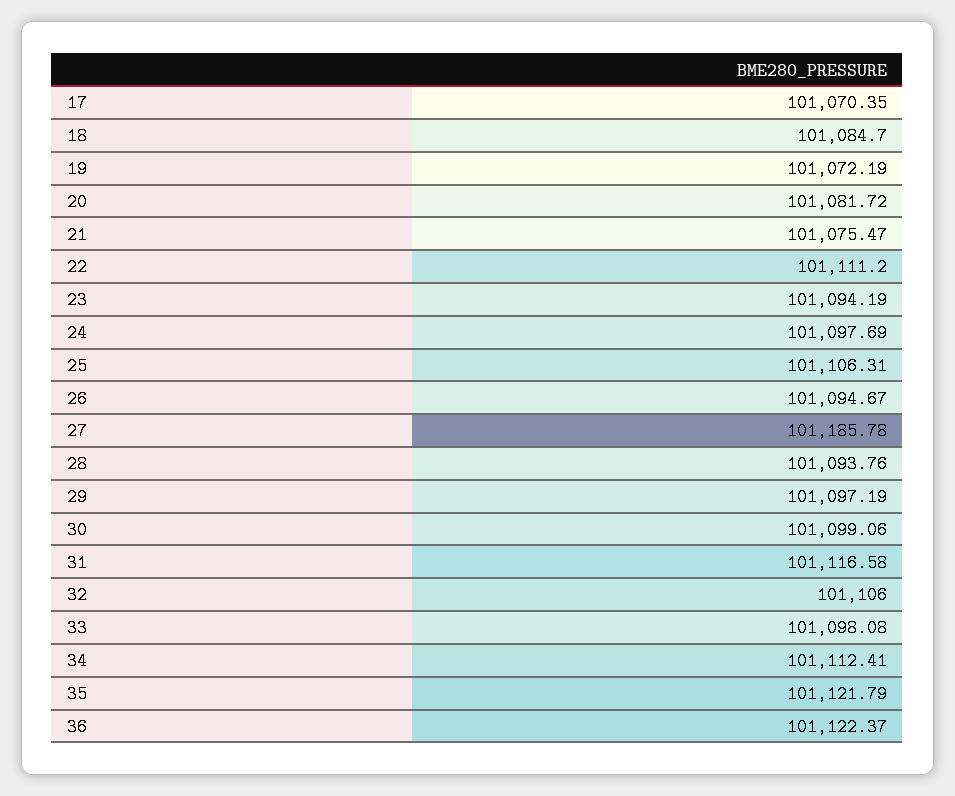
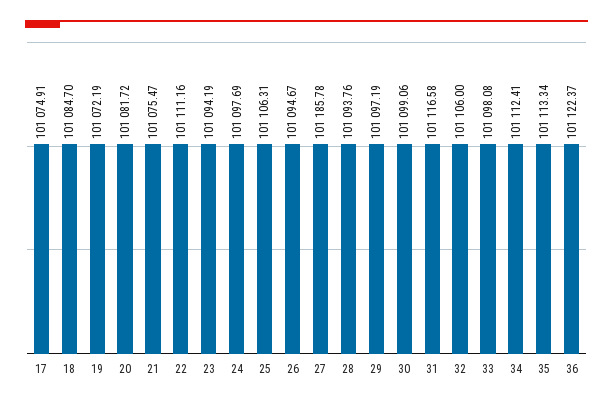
  {
-   "17": 101070.35,
+   "17": 101074.91,
    "18": 101084.7,
    "19": 101072.19,
    "20": 101081.72,
    "21": 101075.47,
-   "22": 101111.2,
+   "22": 101111.16,
    "23": 101094.19,
    "24": 101097.69,
    "25": 101106.31,
    "26": 101094.67,
    "27": 101185.78,
    "28": 101093.76,
    "29": 101097.19,
    "30": 101099.06,
    "31": 101116.58,
    "32": 101106,
    "33": 101098.08,
    "34": 101112.41,
-   "35": 101121.79,
+   "35": 101113.34,
    "36": 101122.37
  }

